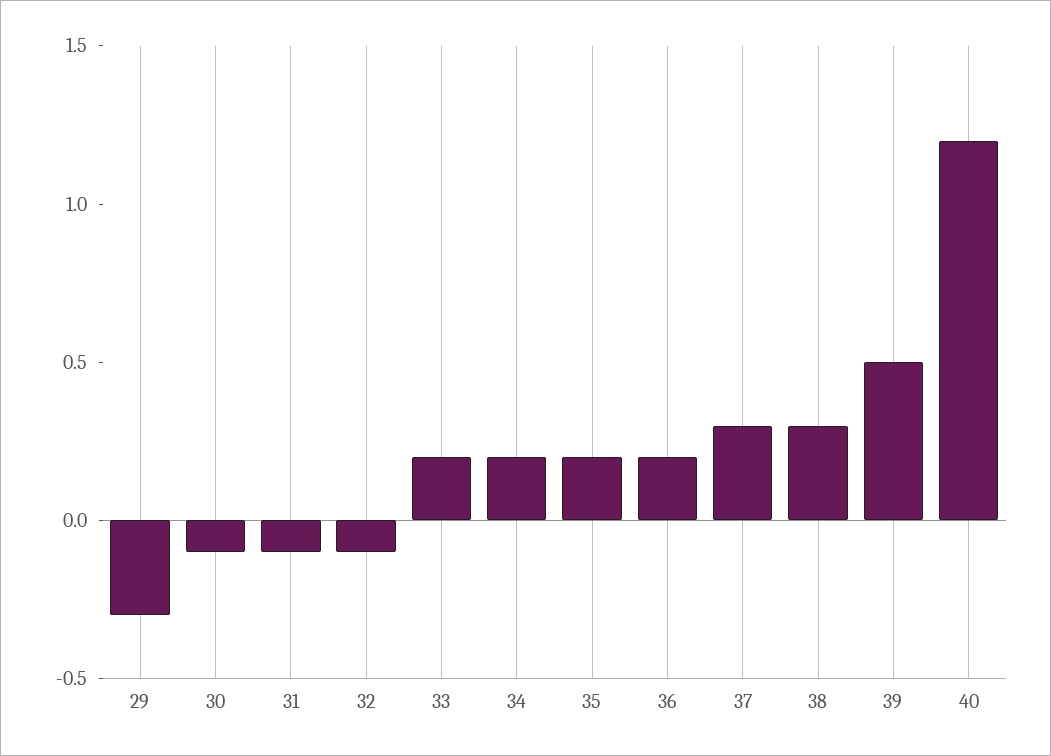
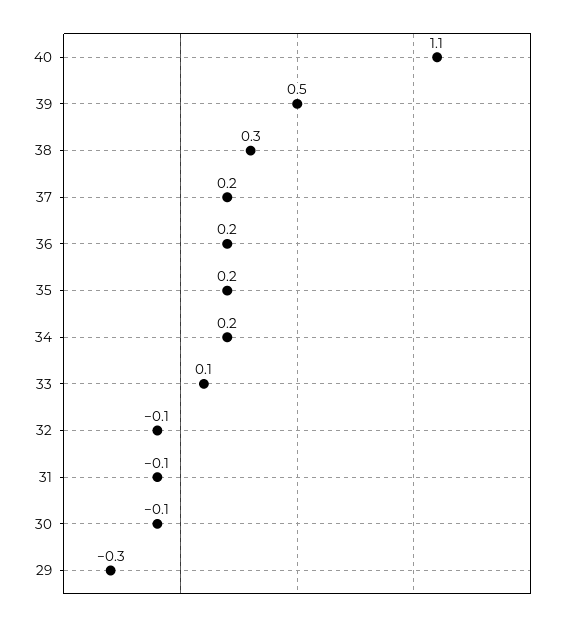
  {
    "29": -0.3,
    "30": -0.1,
    "31": -0.1,
    "32": -0.1,
-   "33": 0.2,
+   "33": 0.1,
    "34": 0.2,
    "35": 0.2,
    "36": 0.2,
-   "37": 0.3,
+   "37": 0.2,
    "38": 0.3,
    "39": 0.5,
-   "40": 1.2
+   "40": 1.1
  }

